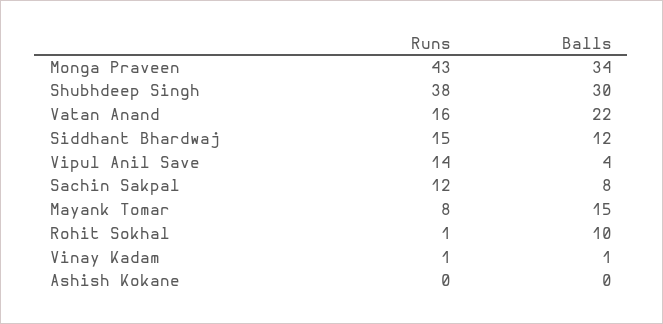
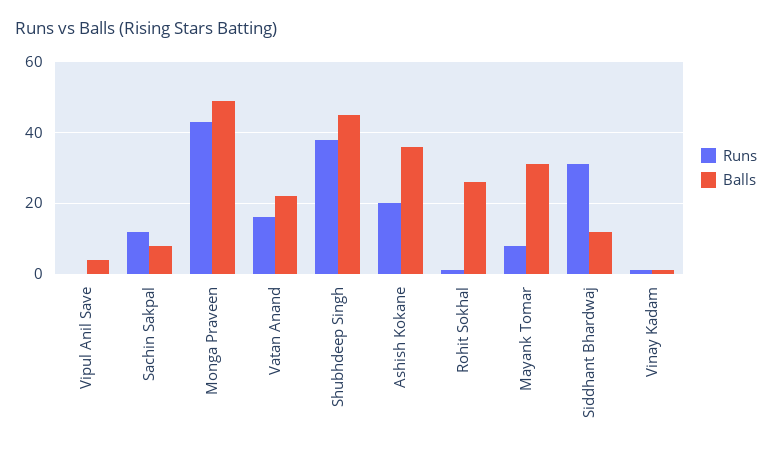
  {
    "Runs": {
      "Monga Praveen": 43,
      "Shubhdeep Singh": 38,
      "Vatan Anand": 16,
-     "Siddhant Bhardwaj": 15,
+     "Siddhant Bhardwaj": 30,
-     "Vipul Anil Save": 14,
+     "Vipul Anil Save": 0,
      "Sachin Sakpal": 12,
      "Mayank Tomar": 8,
      "Rohit Sokhal": 1,
      "Vinay Kadam": 1,
-     "Ashish Kokane": 0
+     "Ashish Kokane": 20
    },
    "Balls": {
-     "Monga Praveen": 34,
+     "Monga Praveen": 50,
-     "Shubhdeep Singh": 30,
+     "Shubhdeep Singh": 45,
      "Vatan Anand": 22,
      "Siddhant Bhardwaj": 12,
      "Vipul Anil Save": 4,
      "Sachin Sakpal": 8,
-     "Mayank Tomar": 15,
+     "Mayank Tomar": 30,
-     "Rohit Sokhal": 10,
+     "Rohit Sokhal": 25,
      "Vinay Kadam": 1,
-     "Ashish Kokane": 0
+     "Ashish Kokane": 35
    }
  }

